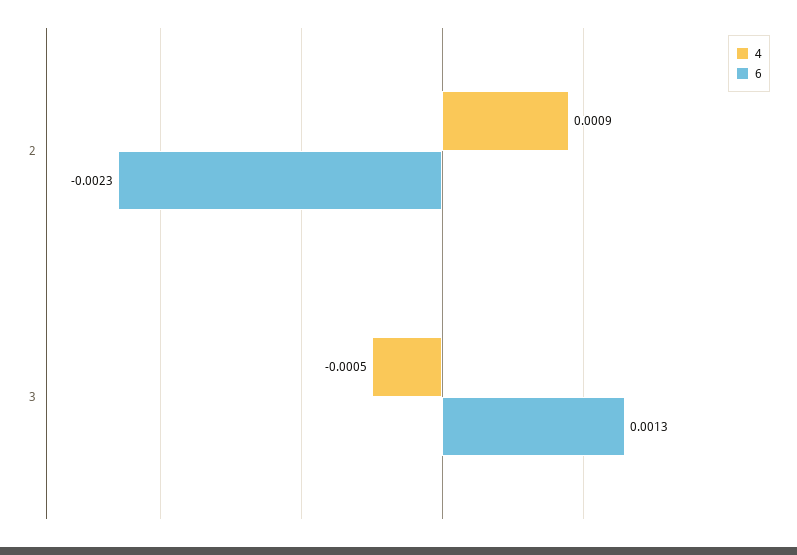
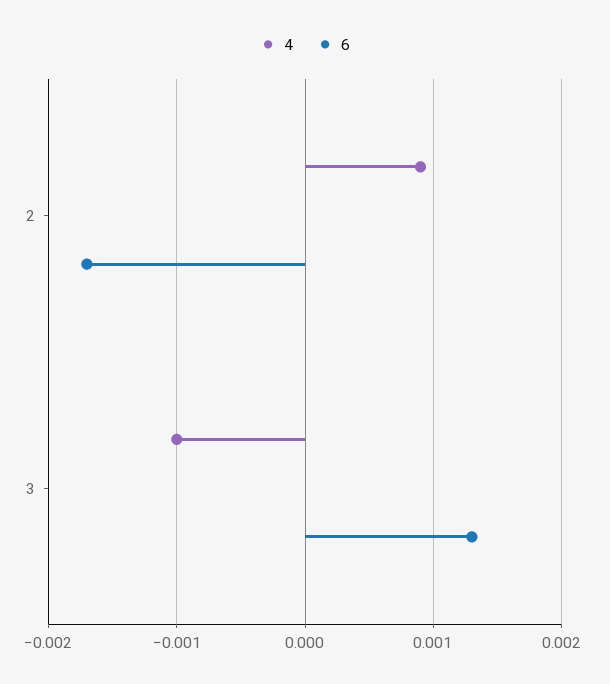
  {
    "4": {
      "2": 0.0009,
-     "3": -0.0005
+     "3": -0.001
    },
    "6": {
-     "2": -0.0023,
+     "2": -0.0017,
      "3": 0.0013
    }
  }

